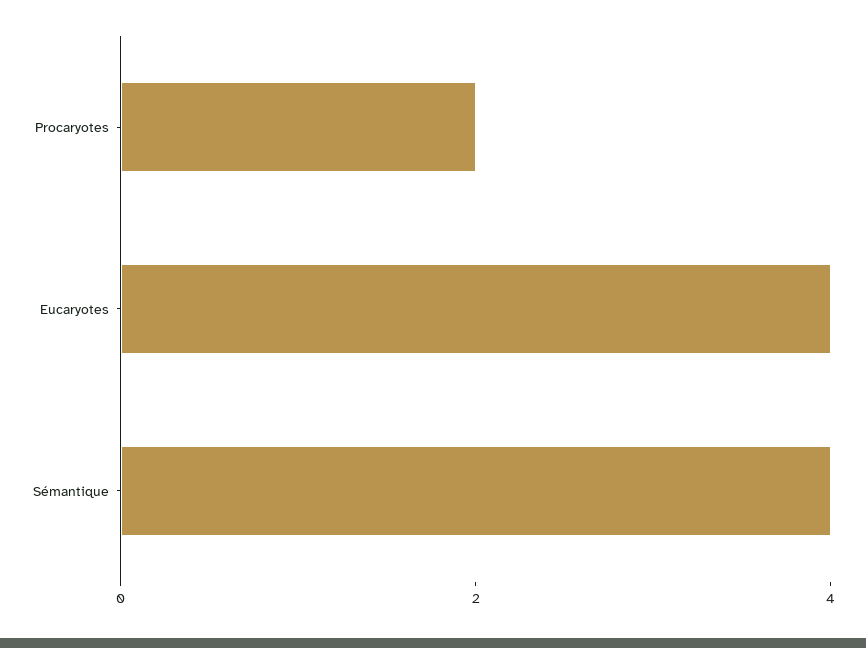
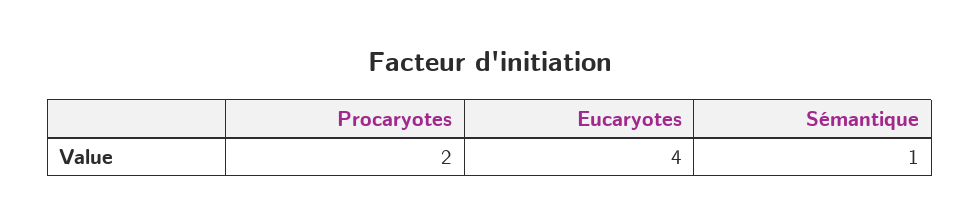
  {
    "Procaryotes": 2,
    "Eucaryotes": 4,
-   "Sémantique": 4
+   "Sémantique": 1
  }

